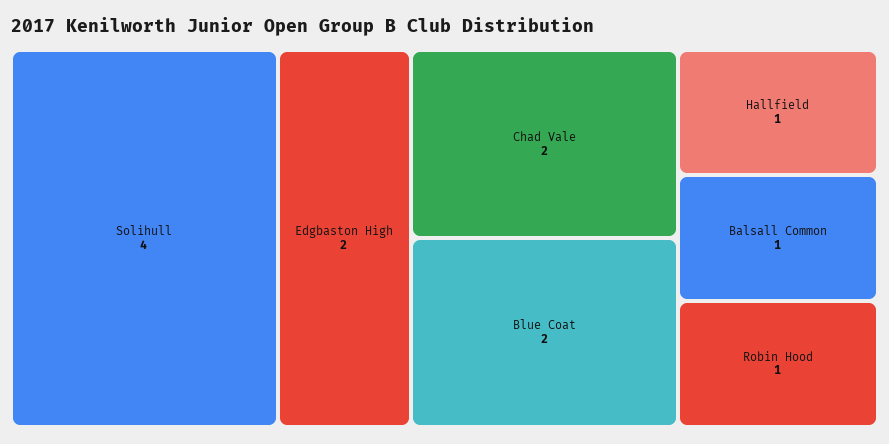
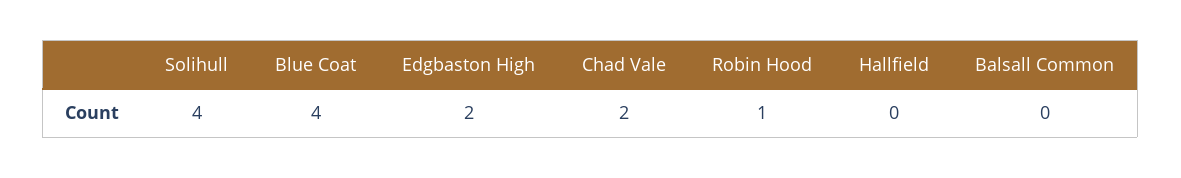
  {
    "Solihull": 4,
    "Edgbaston High": 2,
    "Chad Vale": 2,
-   "Blue Coat": 2,
+   "Blue Coat": 4,
-   "Hallfield": 1,
+   "Hallfield": 0,
-   "Balsall Common": 1,
+   "Balsall Common": 0,
    "Robin Hood": 1
  }

